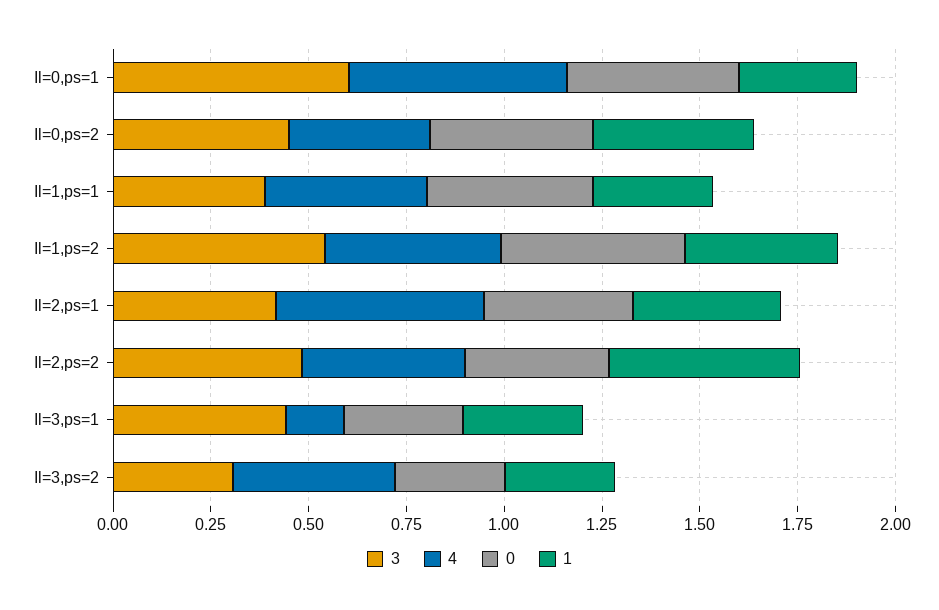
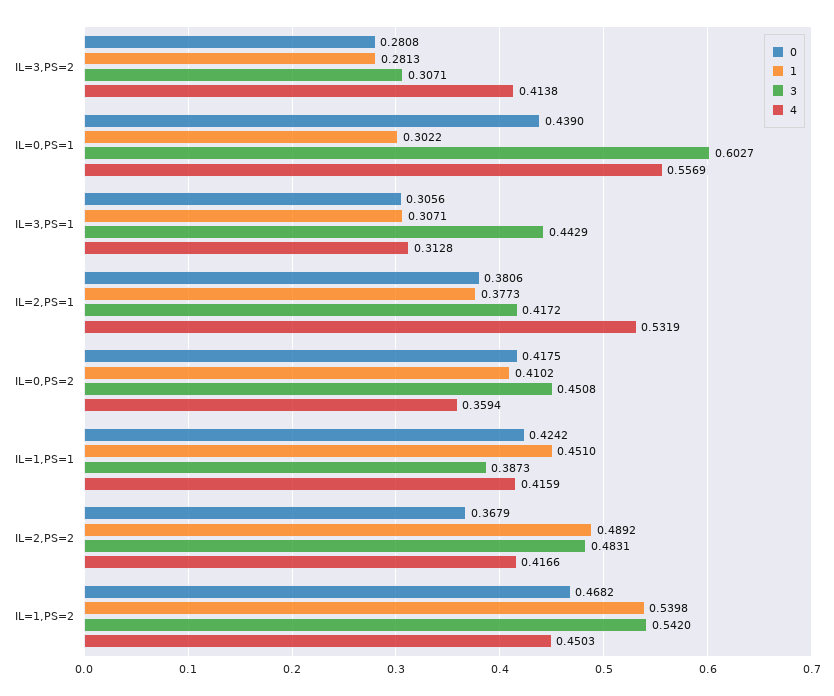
  {
    "3": {
      "Il=0,ps=1": 0.6027,
      "Il=0,ps=2": 0.4508,
      "Il=1,ps=1": 0.3873,
      "Il=1,ps=2": 0.542,
      "Il=2,ps=1": 0.4172,
      "Il=2,ps=2": 0.4831,
      "Il=3,ps=1": 0.4429,
      "Il=3,ps=2": 0.3071
    },
    "4": {
      "Il=0,ps=1": 0.5569,
      "Il=0,ps=2": 0.3594,
      "Il=1,ps=1": 0.4159,
      "Il=1,ps=2": 0.4503,
      "Il=2,ps=1": 0.5319,
      "Il=2,ps=2": 0.4166,
-     "Il=3,ps=1": 0.15,
+     "Il=3,ps=1": 0.3128,
      "Il=3,ps=2": 0.4138
    },
    "0": {
      "Il=0,ps=1": 0.439,
      "Il=0,ps=2": 0.4175,
      "Il=1,ps=1": 0.4242,
      "Il=1,ps=2": 0.4682,
      "Il=2,ps=1": 0.3806,
      "Il=2,ps=2": 0.3679,
      "Il=3,ps=1": 0.3056,
      "Il=3,ps=2": 0.2808
    },
    "1": {
      "Il=0,ps=1": 0.3022,
      "Il=0,ps=2": 0.4102,
-     "Il=1,ps=1": 0.3,
+     "Il=1,ps=1": 0.451,
-     "Il=1,ps=2": 0.4,
+     "Il=1,ps=2": 0.5398,
      "Il=2,ps=1": 0.3773,
      "Il=2,ps=2": 0.4892,
      "Il=3,ps=1": 0.3071,
      "Il=3,ps=2": 0.2813
    }
  }

